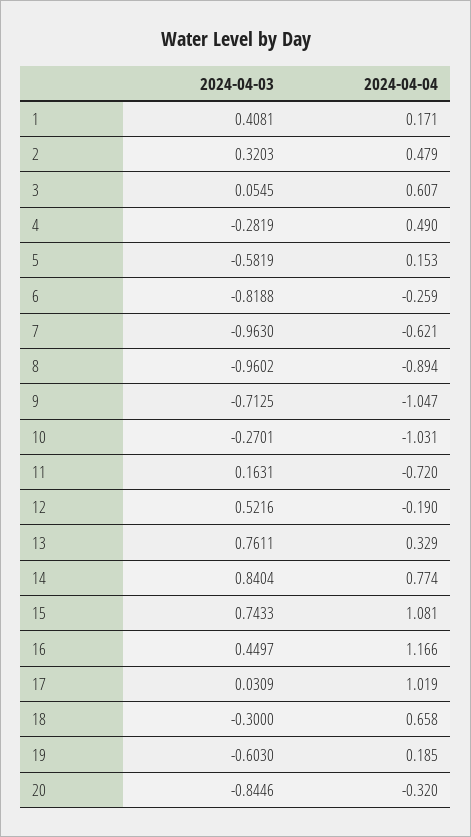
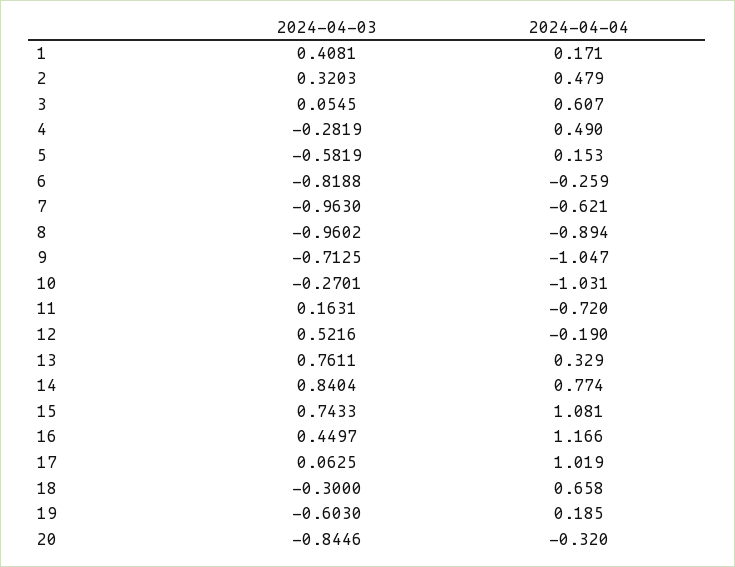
  {
    "2024-04-03": {
      "1": 0.4081,
      "2": 0.3203,
      "3": 0.0545,
      "4": -0.2819,
      "5": -0.5819,
      "6": -0.8188,
      "7": -0.963,
      "8": -0.9602,
      "9": -0.7125,
      "10": -0.2701,
      "11": 0.1631,
      "12": 0.5216,
      "13": 0.7611,
      "14": 0.8404,
      "15": 0.7433,
      "16": 0.4497,
-     "17": 0.0309,
+     "17": 0.0625,
      "18": -0.3,
      "19": -0.603,
      "20": -0.8446
    },
    "2024-04-04": {
      "1": 0.171,
      "2": 0.479,
      "3": 0.607,
      "4": 0.49,
      "5": 0.153,
      "6": -0.259,
      "7": -0.621,
      "8": -0.894,
      "9": -1.047,
      "10": -1.031,
      "11": -0.72,
      "12": -0.19,
      "13": 0.329,
      "14": 0.774,
      "15": 1.081,
      "16": 1.166,
      "17": 1.019,
      "18": 0.658,
      "19": 0.185,
      "20": -0.32
    }
  }

